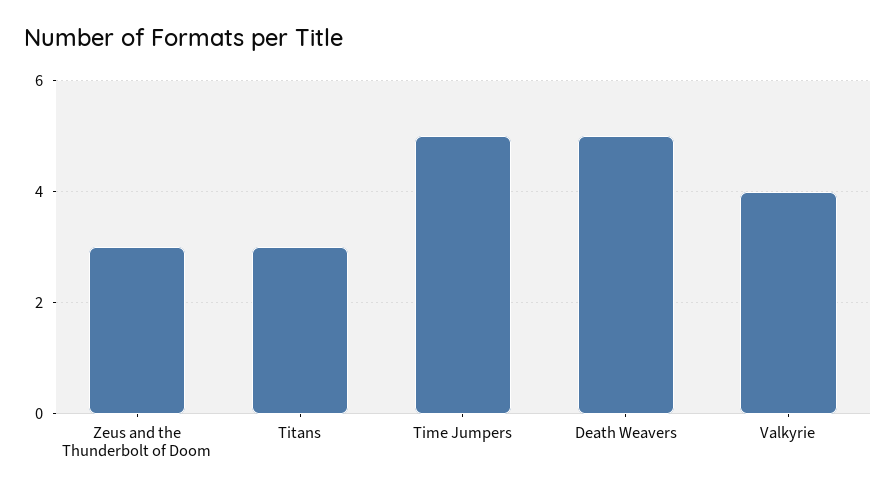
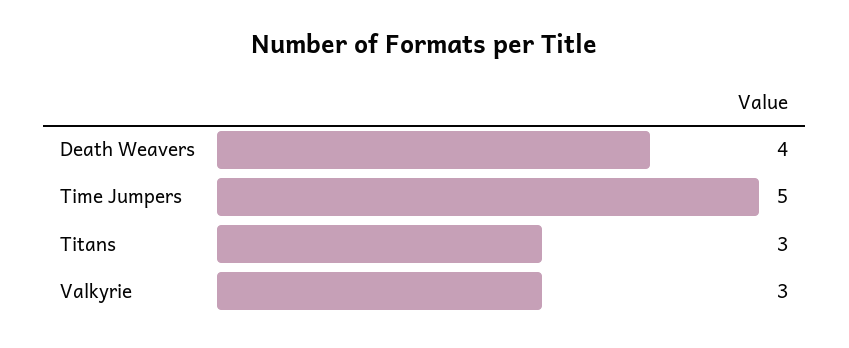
  {
-   "Zeus and the Thunderbolt of Doom": 3,
    "Titans": 3,
    "Time Jumpers": 5,
-   "Death Weavers": 5,
+   "Death Weavers": 4,
-   "Valkyrie": 4
+   "Valkyrie": 3
  }

